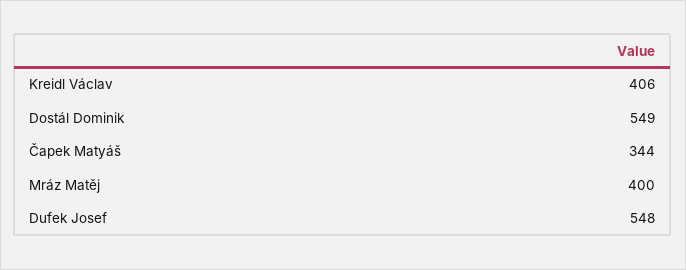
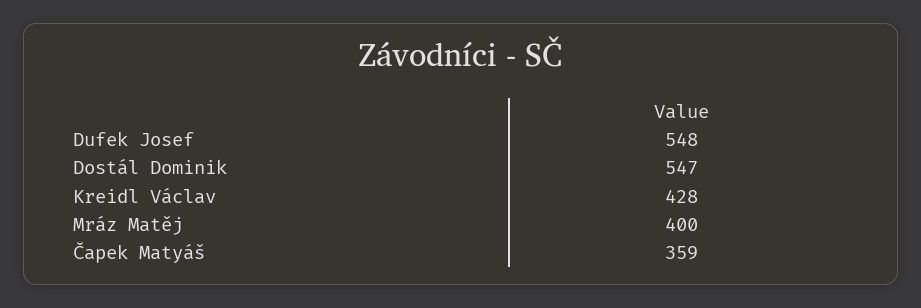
  {
-   "Kreidl Václav": 406,
+   "Kreidl Václav": 428,
-   "Dostál Dominik": 549,
+   "Dostál Dominik": 547,
-   "Čapek Matyáš": 344,
+   "Čapek Matyáš": 359,
    "Mráz Matěj": 400,
    "Dufek Josef": 548
  }

